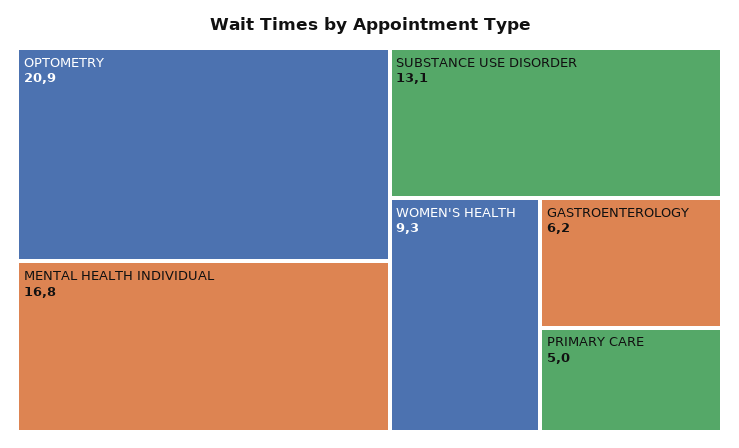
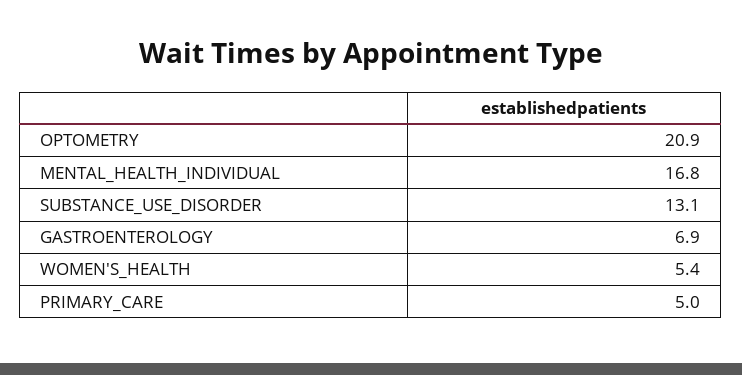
  {
    "OPTOMETRY": 20.9,
    "MENTAL HEALTH INDIVIDUAL": 16.8,
    "SUBSTANCE USE DISORDER": 13.1,
-   "WOMEN'S HEALTH": 9.3,
+   "WOMEN'S HEALTH": 5.4,
-   "GASTROENTEROLOGY": 6.2,
+   "GASTROENTEROLOGY": 6.9,
    "PRIMARY CARE": 5
  }

